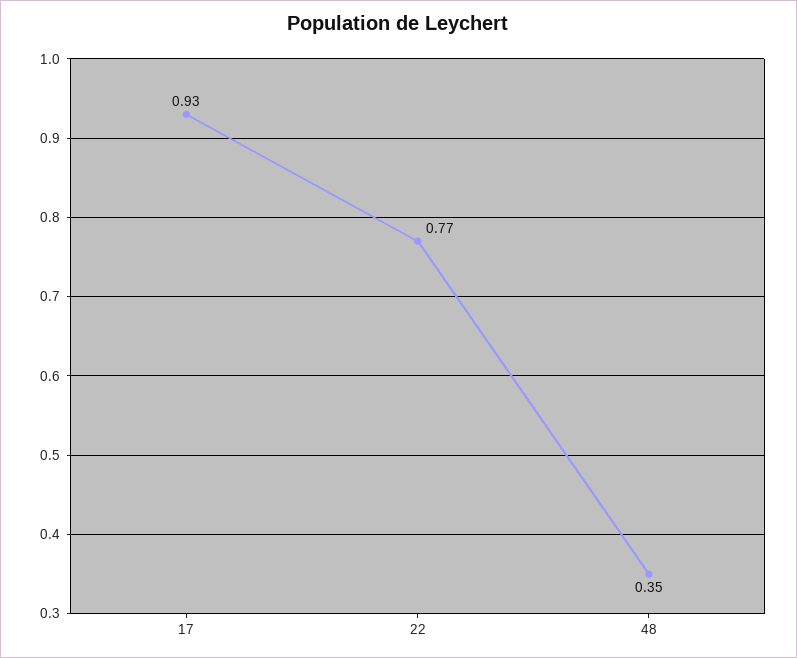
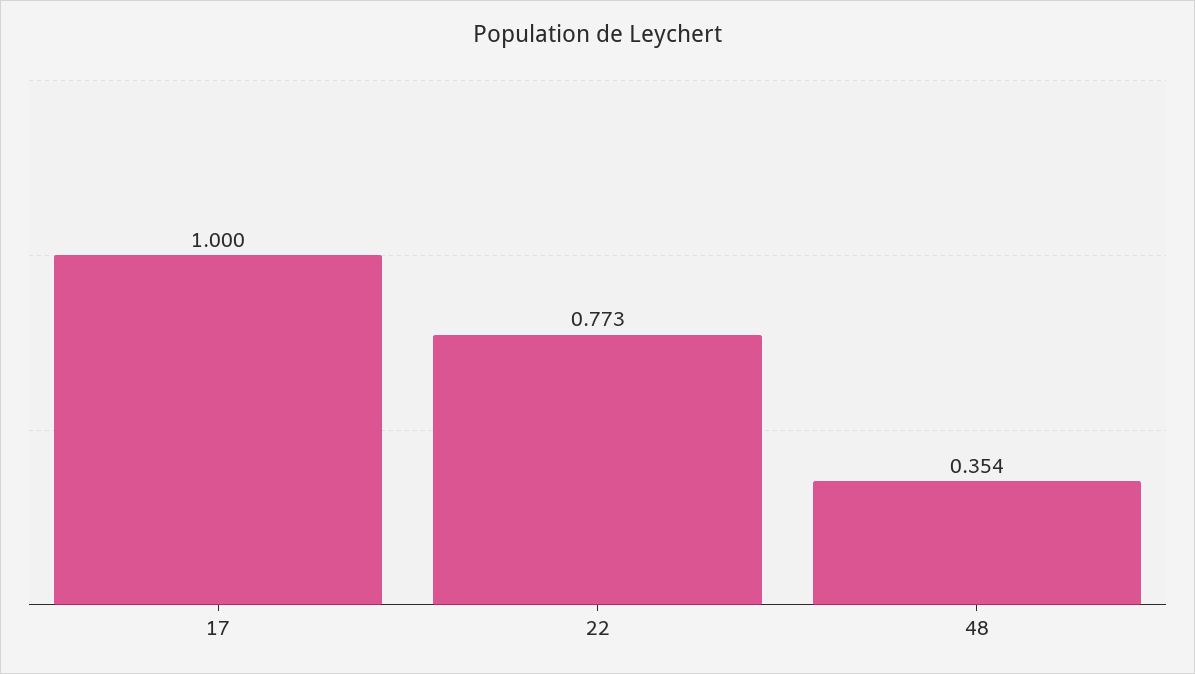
  {
-   "17": 0.93,
+   "17": 1,
    "22": 0.773,
    "48": 0.354
  }

